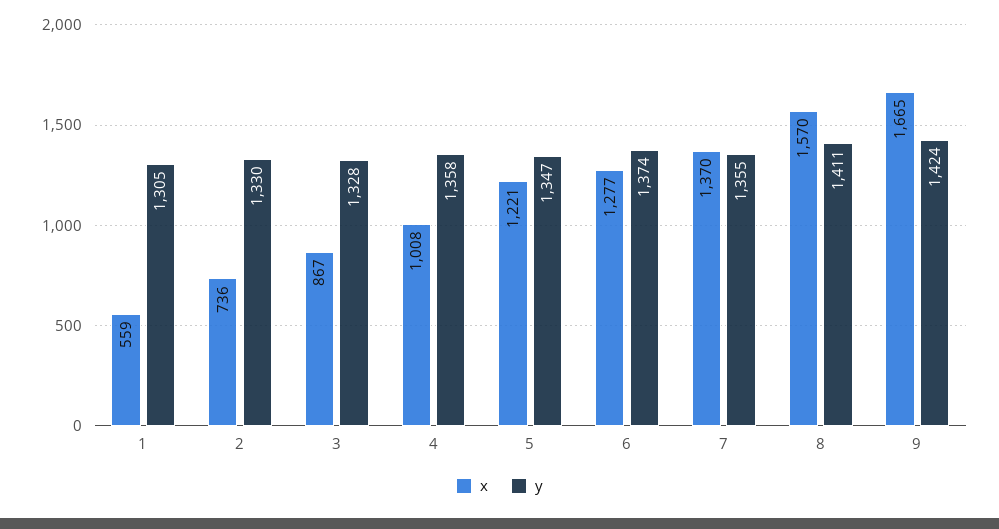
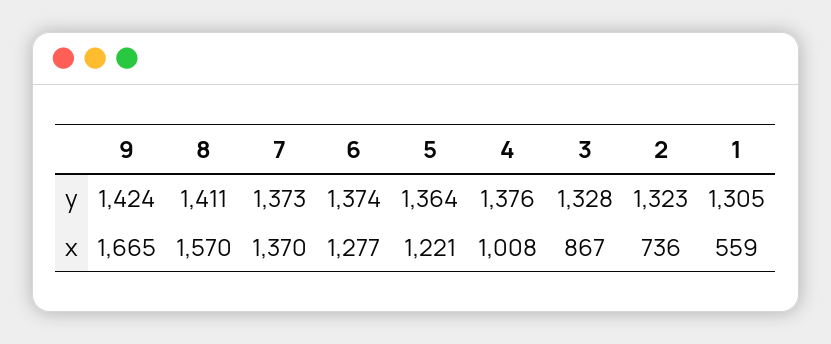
  {
    "x": {
      "1": 559,
      "2": 736,
      "3": 867,
      "4": 1008,
      "5": 1221,
      "6": 1277,
      "7": 1370,
      "8": 1570,
      "9": 1665
    },
    "y": {
      "1": 1305,
-     "2": 1330,
+     "2": 1323,
      "3": 1328,
-     "4": 1358,
+     "4": 1376,
-     "5": 1347,
+     "5": 1364,
      "6": 1374,
-     "7": 1355,
+     "7": 1373,
      "8": 1411,
      "9": 1424
    }
  }

